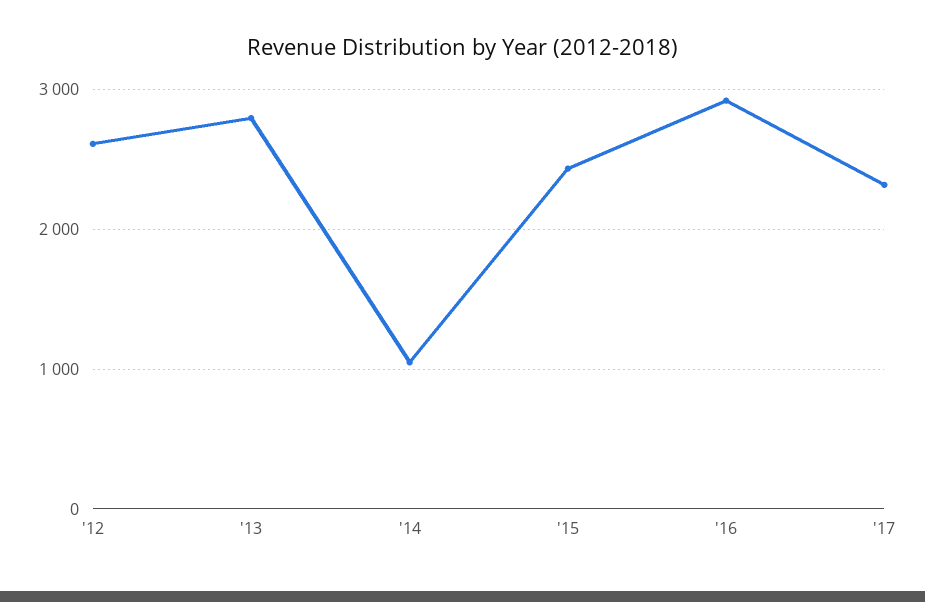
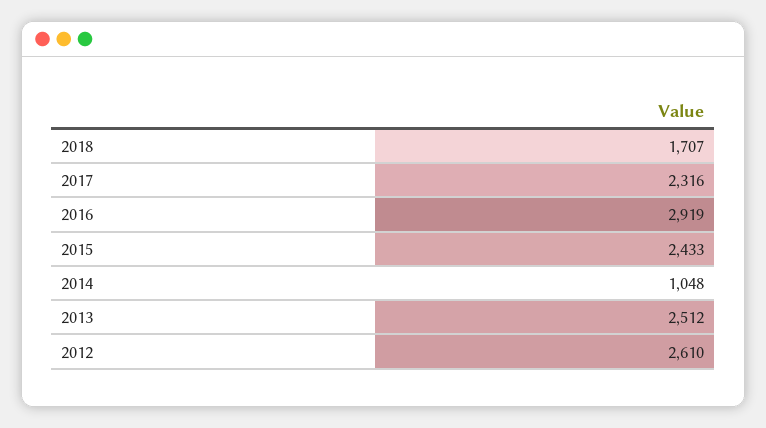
  {
    "'12": 2610,
-   "'13": 2800,
+   "'13": 2512,
    "'14": 1048,
    "'15": 2433,
    "'16": 2919,
-   "'17": 2316
+   "'17": 2316,
+   "2018": 1707
  }

